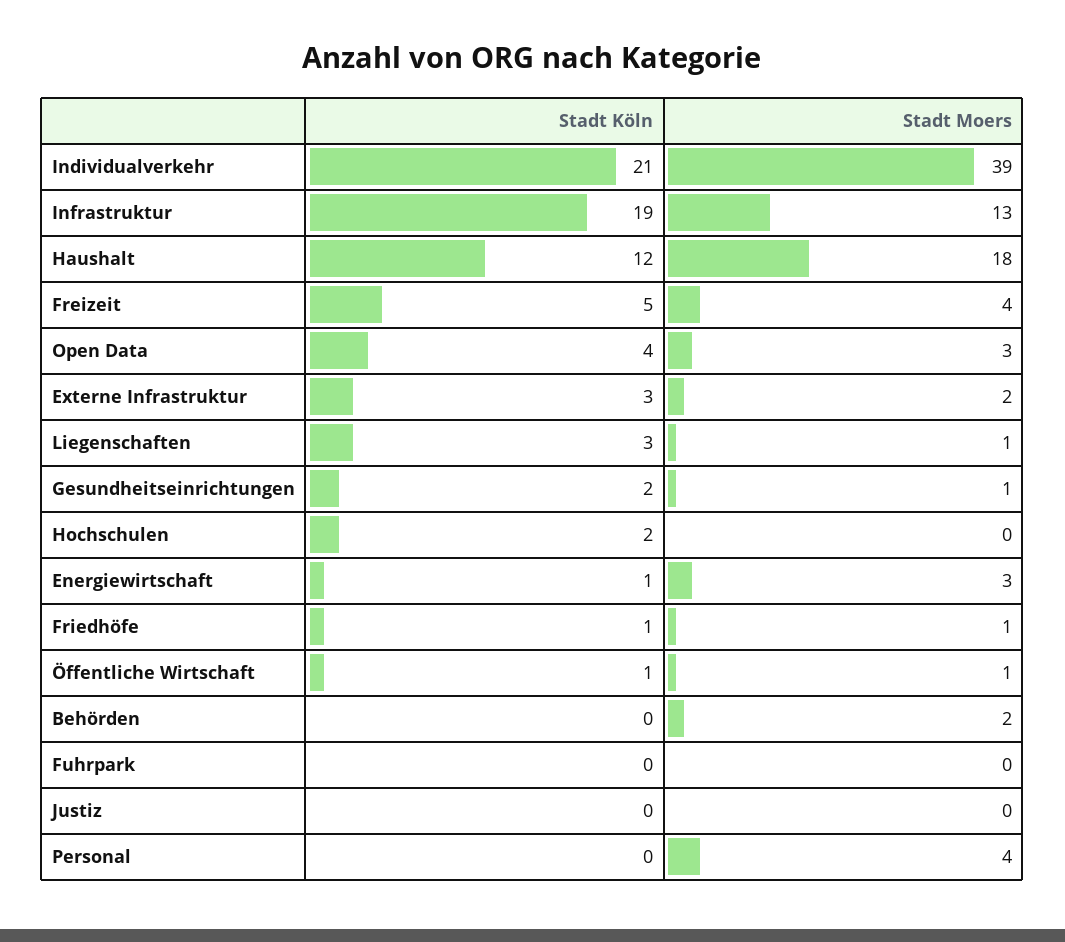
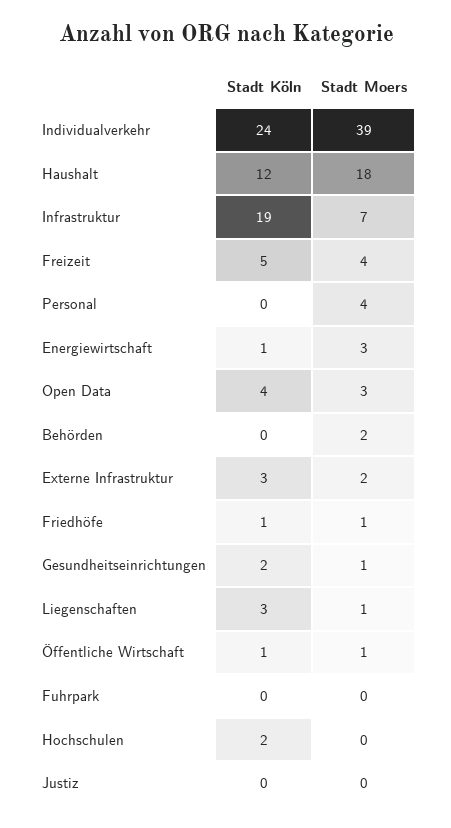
  {
    "Stadt Köln": {
-     "Individualverkehr": 21,
+     "Individualverkehr": 24,
      "Infrastruktur": 19,
      "Haushalt": 12,
      "Freizeit": 5,
      "Open Data": 4,
      "Externe Infrastruktur": 3,
      "Liegenschaften": 3,
      "Gesundheitseinrichtungen": 2,
      "Hochschulen": 2,
      "Energiewirtschaft": 1,
      "Friedhöfe": 1,
      "Öffentliche Wirtschaft": 1,
      "Behörden": 0,
      "Fuhrpark": 0,
      "Justiz": 0,
      "Personal": 0
    },
    "Stadt Moers": {
      "Individualverkehr": 39,
-     "Infrastruktur": 13,
+     "Infrastruktur": 7,
      "Haushalt": 18,
      "Freizeit": 4,
      "Open Data": 3,
      "Externe Infrastruktur": 2,
      "Liegenschaften": 1,
      "Gesundheitseinrichtungen": 1,
      "Hochschulen": 0,
      "Energiewirtschaft": 3,
      "Friedhöfe": 1,
      "Öffentliche Wirtschaft": 1,
      "Behörden": 2,
      "Fuhrpark": 0,
      "Justiz": 0,
      "Personal": 4
    }
  }

